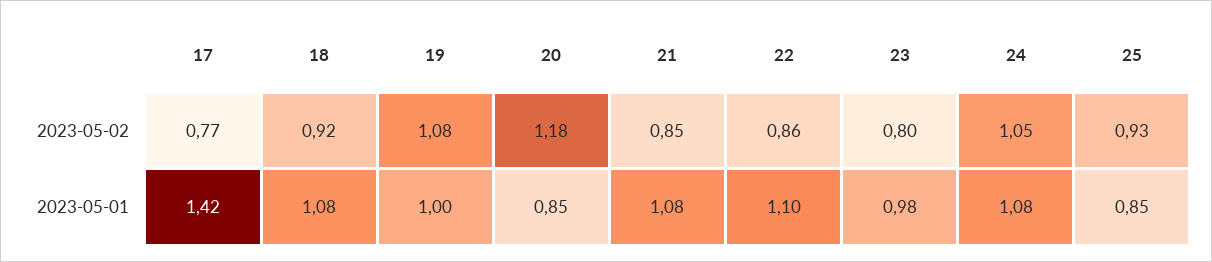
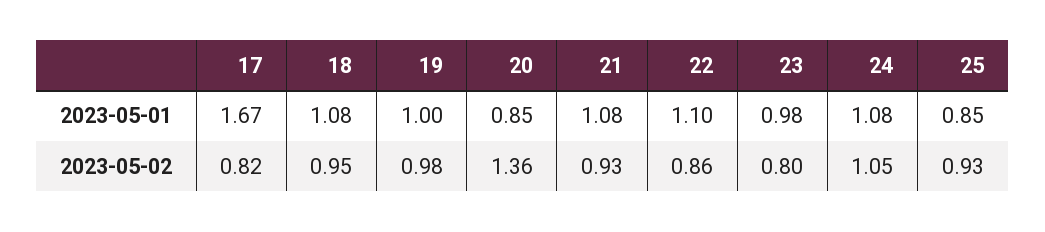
  {
    "17": {
-     "2023-05-02": 0.77,
+     "2023-05-02": 0.82,
-     "2023-05-01": 1.42
+     "2023-05-01": 1.67
    },
    "18": {
-     "2023-05-02": 0.92,
+     "2023-05-02": 0.95,
      "2023-05-01": 1.08
    },
    "19": {
-     "2023-05-02": 1.08,
+     "2023-05-02": 0.98,
      "2023-05-01": 1
    },
    "20": {
-     "2023-05-02": 1.18,
+     "2023-05-02": 1.36,
      "2023-05-01": 0.85
    },
    "21": {
-     "2023-05-02": 0.85,
+     "2023-05-02": 0.93,
      "2023-05-01": 1.08
    },
    "22": {
      "2023-05-02": 0.86,
      "2023-05-01": 1.1
    },
    "23": {
      "2023-05-02": 0.8,
      "2023-05-01": 0.98
    },
    "24": {
      "2023-05-02": 1.05,
      "2023-05-01": 1.08
    },
    "25": {
      "2023-05-02": 0.93,
      "2023-05-01": 0.85
    }
  }

